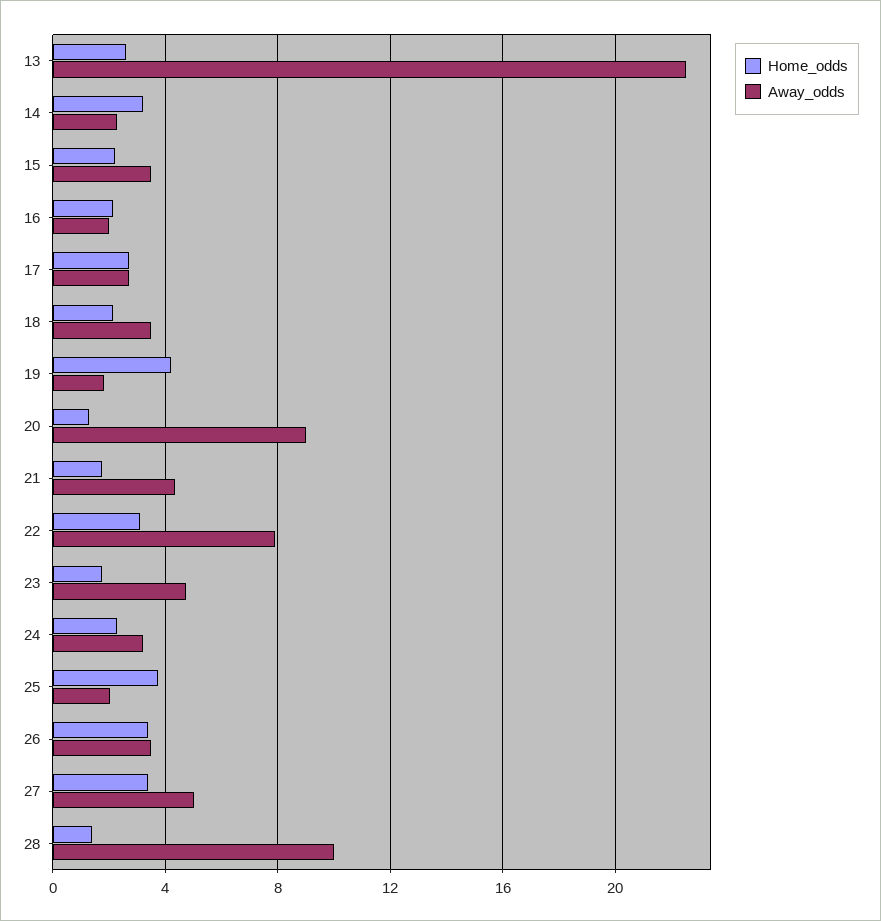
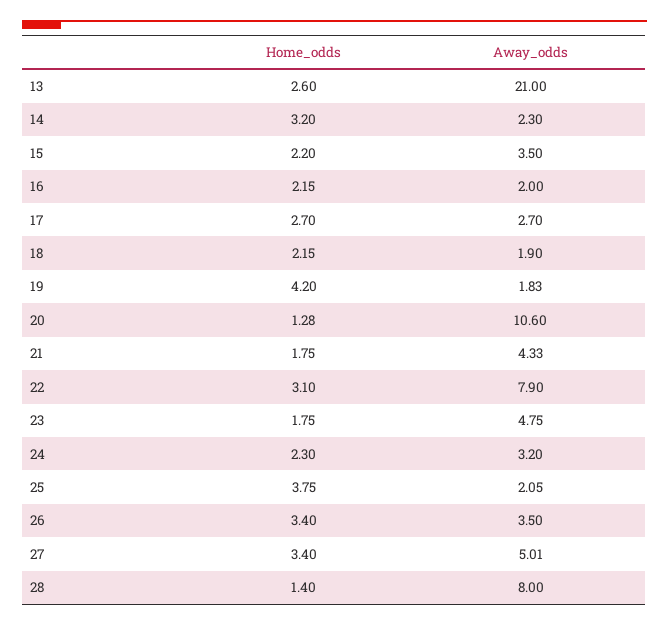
  {
    "Home_odds": {
      "13": 2.6,
      "14": 3.2,
      "15": 2.2,
      "16": 2.15,
      "17": 2.7,
      "18": 2.15,
      "19": 4.2,
      "20": 1.28,
      "21": 1.75,
      "22": 3.1,
      "23": 1.75,
      "24": 2.3,
      "25": 3.75,
      "26": 3.4,
      "27": 3.4,
      "28": 1.4
    },
    "Away_odds": {
-     "13": 22.5,
+     "13": 21,
      "14": 2.3,
      "15": 3.5,
      "16": 2,
      "17": 2.7,
-     "18": 3.5,
+     "18": 1.9,
      "19": 1.83,
-     "20": 9,
+     "20": 10.6,
      "21": 4.33,
      "22": 7.9,
      "23": 4.75,
      "24": 3.2,
      "25": 2.05,
      "26": 3.5,
      "27": 5.01,
-     "28": 10
+     "28": 8
    }
  }

